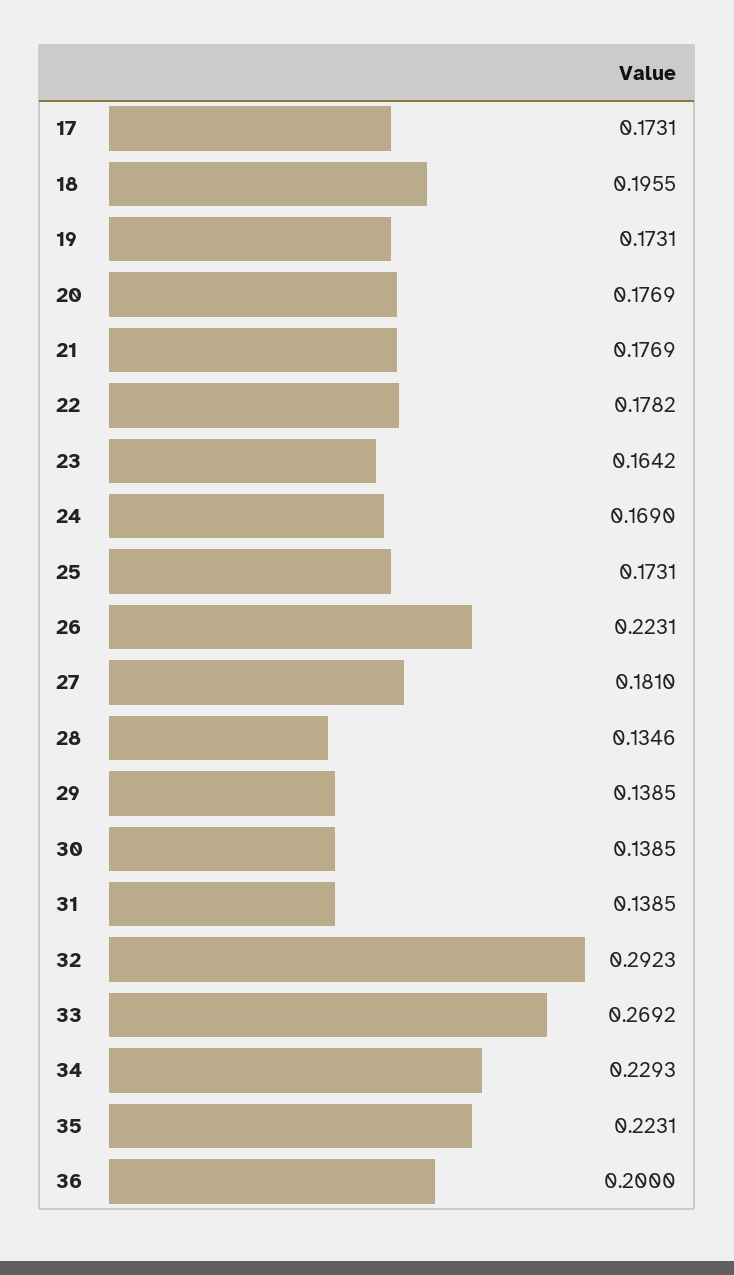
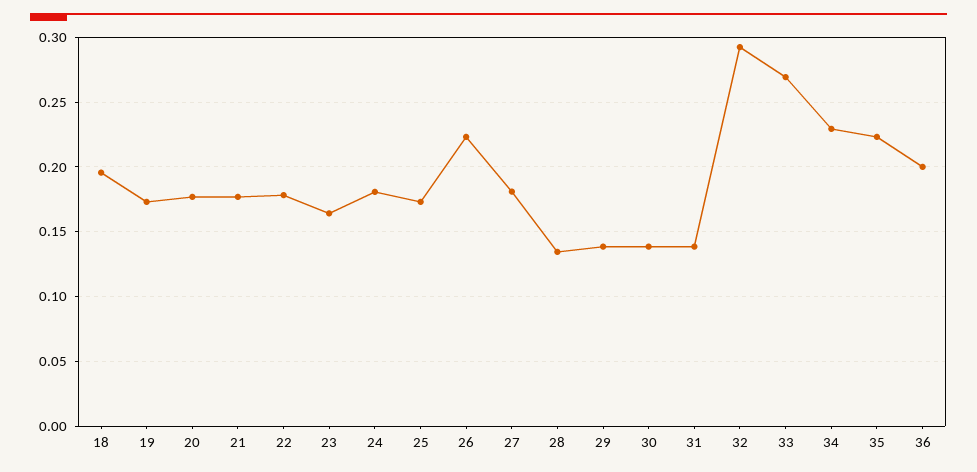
  {
-   "17": 0.1731,
    "18": 0.1955,
    "19": 0.1731,
    "20": 0.1769,
    "21": 0.1769,
    "22": 0.1782,
    "23": 0.1642,
-   "24": 0.169,
+   "24": 0.18,
    "25": 0.1731,
    "26": 0.2231,
    "27": 0.181,
    "28": 0.1346,
    "29": 0.1385,
    "30": 0.1385,
    "31": 0.1385,
    "32": 0.2923,
    "33": 0.2692,
    "34": 0.2293,
    "35": 0.2231,
    "36": 0.2
  }

